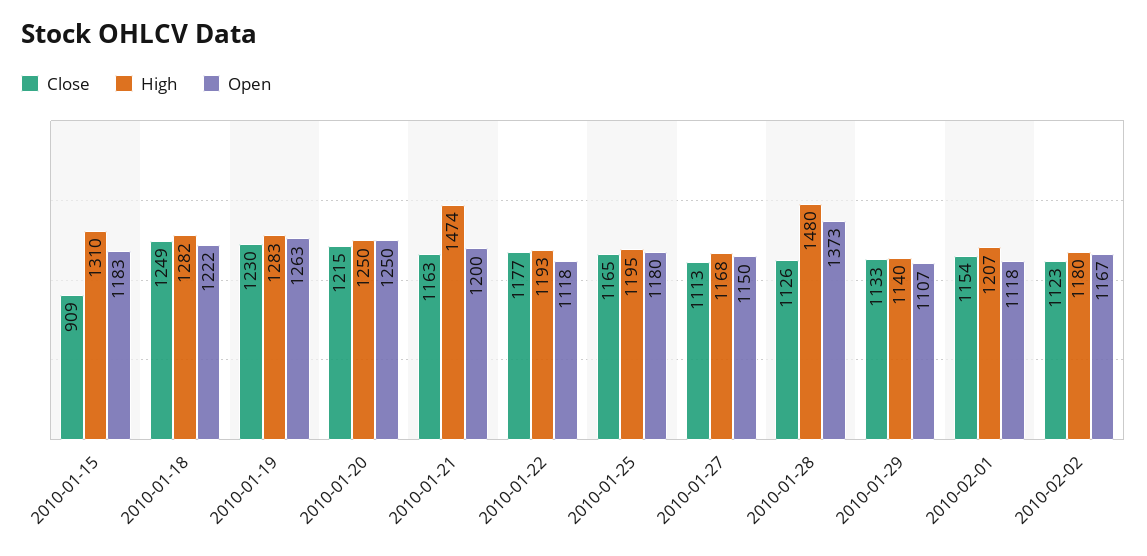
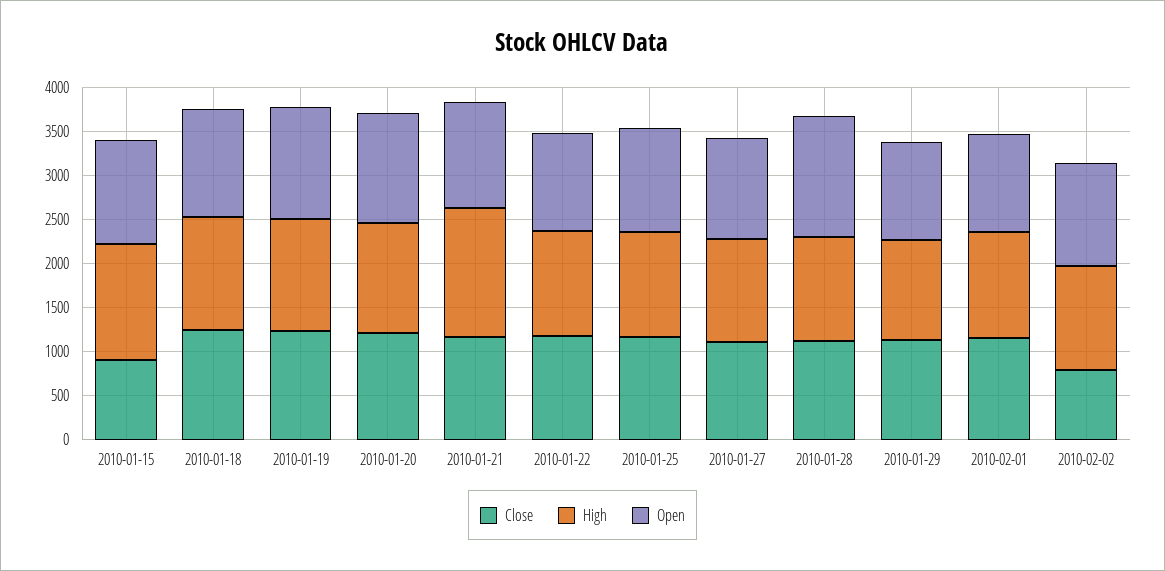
  {
    "Close": {
      "2010-01-15": 909,
      "2010-01-18": 1249,
      "2010-01-19": 1230,
      "2010-01-20": 1215,
      "2010-01-21": 1163,
      "2010-01-22": 1177,
      "2010-01-25": 1165,
      "2010-01-27": 1113,
      "2010-01-28": 1126,
      "2010-01-29": 1133,
      "2010-02-01": 1154,
-     "2010-02-02": 1123
+     "2010-02-02": 800
    },
    "High": {
      "2010-01-15": 1310,
      "2010-01-18": 1282,
      "2010-01-19": 1283,
      "2010-01-20": 1250,
      "2010-01-21": 1474,
      "2010-01-22": 1193,
      "2010-01-25": 1195,
      "2010-01-27": 1168,
-     "2010-01-28": 1480,
+     "2010-01-28": 1200,
      "2010-01-29": 1140,
      "2010-02-01": 1207,
      "2010-02-02": 1180
    },
    "Open": {
      "2010-01-15": 1183,
      "2010-01-18": 1222,
      "2010-01-19": 1263,
      "2010-01-20": 1250,
      "2010-01-21": 1200,
      "2010-01-22": 1118,
      "2010-01-25": 1180,
      "2010-01-27": 1150,
      "2010-01-28": 1373,
      "2010-01-29": 1107,
      "2010-02-01": 1118,
      "2010-02-02": 1167
    }
  }

